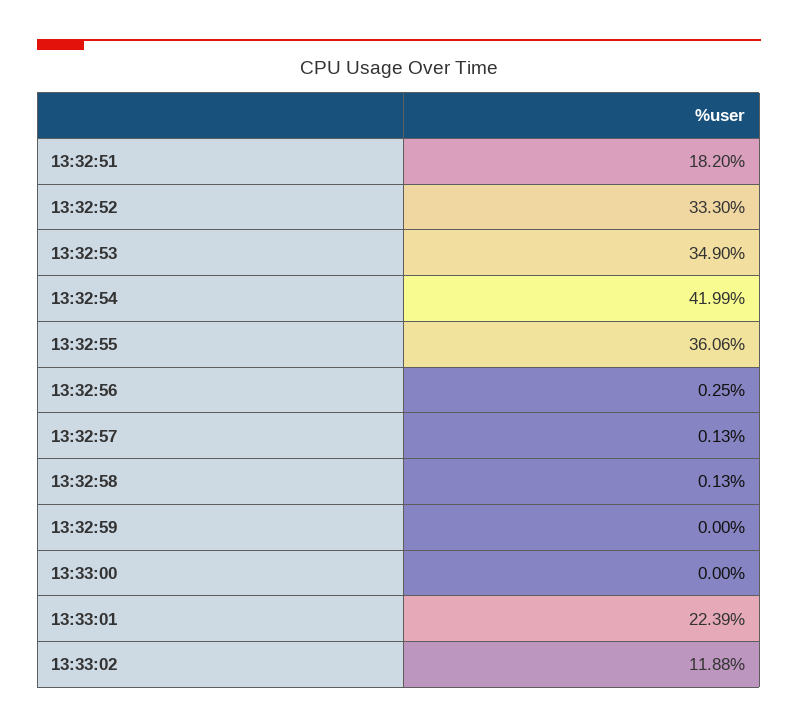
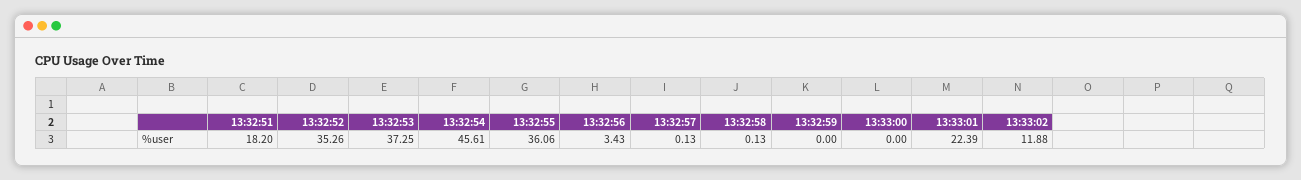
  {
    "13:32:51": 18.2,
-   "13:32:52": 33.3,
+   "13:32:52": 35.26,
-   "13:32:53": 34.9,
+   "13:32:53": 37.25,
-   "13:32:54": 41.99,
+   "13:32:54": 45.61,
    "13:32:55": 36.06,
-   "13:32:56": 0.25,
+   "13:32:56": 3.43,
    "13:32:57": 0.13,
    "13:32:58": 0.13,
    "13:32:59": 0,
    "13:33:00": 0,
    "13:33:01": 22.39,
    "13:33:02": 11.88
  }

